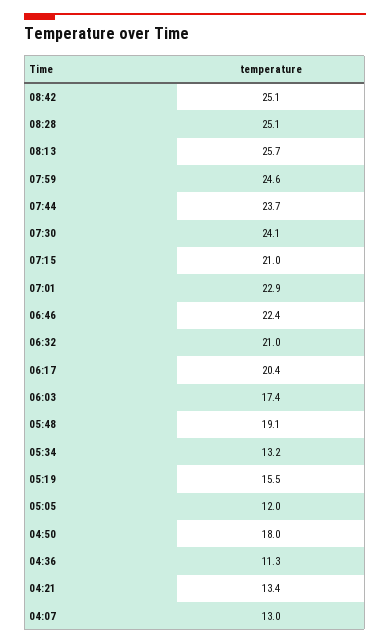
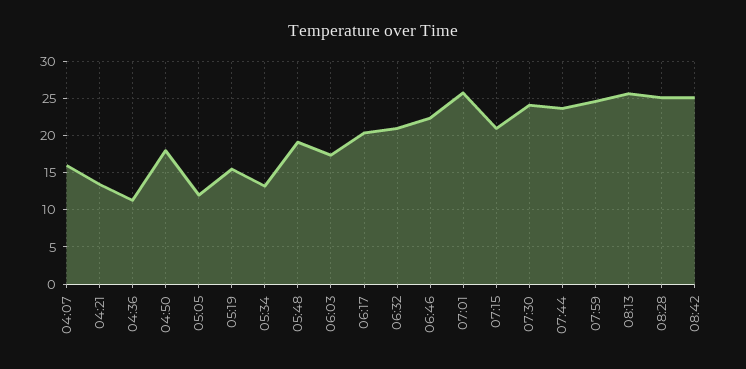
  {
    "08:42": 25.1,
    "08:28": 25.1,
    "08:13": 25.7,
    "07:59": 24.6,
    "07:44": 23.7,
    "07:30": 24.1,
    "07:15": 21,
-   "07:01": 22.9,
+   "07:01": 26,
    "06:46": 22.4,
    "06:32": 21,
    "06:17": 20.4,
    "06:03": 17.4,
    "05:48": 19.1,
    "05:34": 13.2,
    "05:19": 15.5,
    "05:05": 12,
    "04:50": 18,
    "04:36": 11.3,
    "04:21": 13.4,
-   "04:07": 13
+   "04:07": 16
  }

